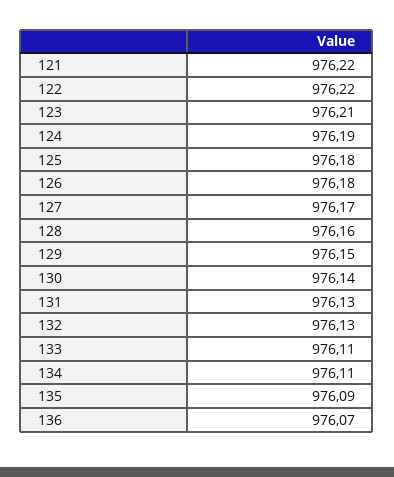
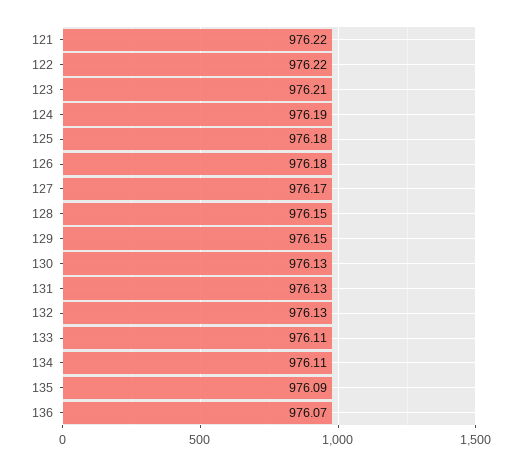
  {
    "121": 976.22,
    "122": 976.22,
    "123": 976.21,
    "124": 976.19,
    "125": 976.18,
    "126": 976.18,
    "127": 976.17,
-   "128": 976.16,
+   "128": 976.15,
    "129": 976.15,
-   "130": 976.14,
+   "130": 976.13,
    "131": 976.13,
    "132": 976.13,
    "133": 976.11,
    "134": 976.11,
    "135": 976.09,
    "136": 976.07
  }

